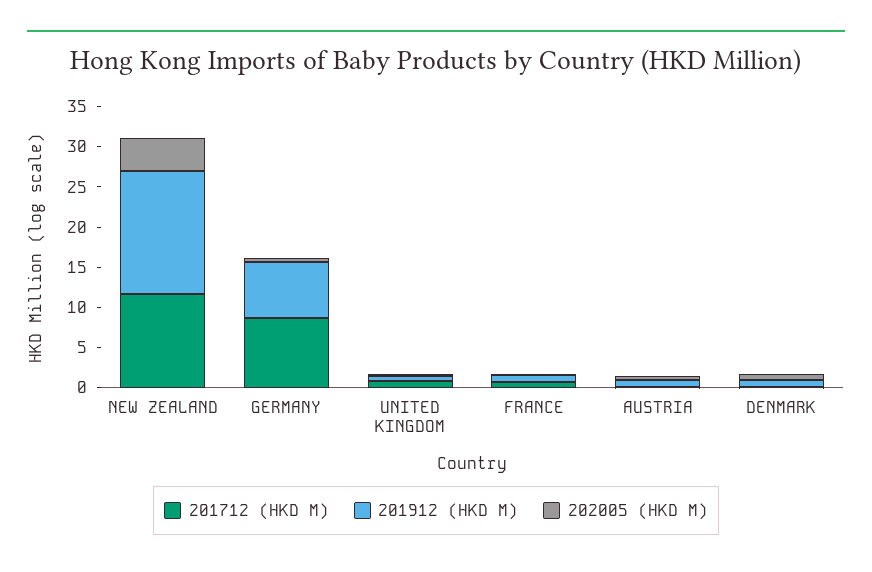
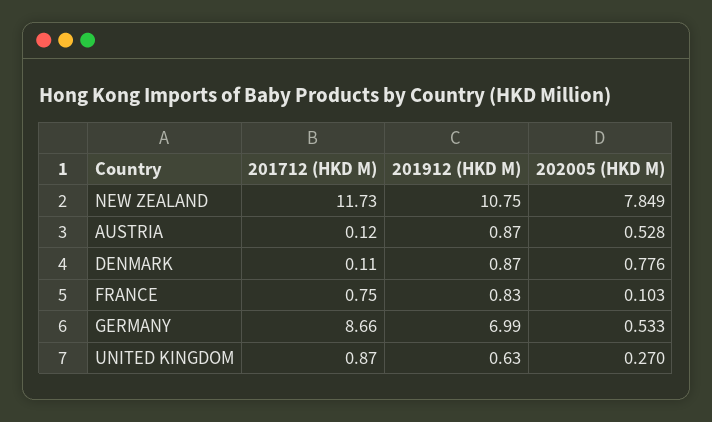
  {
    "201712 (HKD M)": {
      "NEW ZEALAND": 11.73,
      "GERMANY": 8.66,
      "UNITED KINGDOM": 0.87,
      "FRANCE": 0.75,
      "AUSTRIA": 0.12,
      "DENMARK": 0.11
    },
    "201912 (HKD M)": {
-     "NEW ZEALAND": 15,
+     "NEW ZEALAND": 10.75,
      "GERMANY": 6.99,
      "UNITED KINGDOM": 0.63,
      "FRANCE": 0.83,
      "AUSTRIA": 0.87,
      "DENMARK": 0.87
    },
    "202005 (HKD M)": {
-     "NEW ZEALAND": 4,
+     "NEW ZEALAND": 7.849,
      "GERMANY": 0.533,
      "UNITED KINGDOM": 0.27,
      "FRANCE": 0.103,
      "AUSTRIA": 0.528,
      "DENMARK": 0.776
    }
  }

